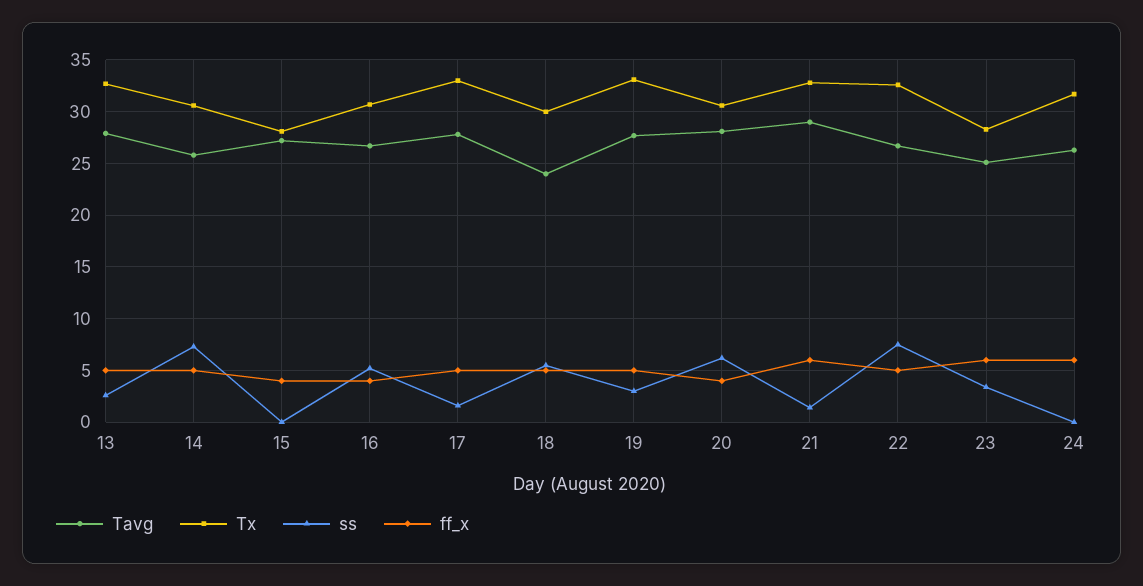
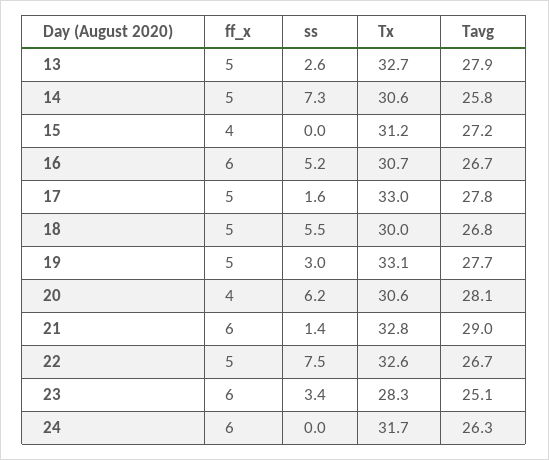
  {
    "Tavg": {
      "13": 27.9,
      "14": 25.8,
      "15": 27.2,
      "16": 26.7,
      "17": 27.8,
-     "18": 24,
+     "18": 26.8,
      "19": 27.7,
      "20": 28.1,
      "21": 29,
      "22": 26.7,
      "23": 25.1,
      "24": 26.3
    },
    "Tx": {
      "13": 32.7,
      "14": 30.6,
-     "15": 28,
+     "15": 31.2,
      "16": 30.7,
      "17": 33,
      "18": 30,
      "19": 33.1,
      "20": 30.6,
      "21": 32.8,
      "22": 32.6,
      "23": 28.3,
      "24": 31.7
    },
    "ss": {
      "13": 2.6,
      "14": 7.3,
      "15": 0,
      "16": 5.2,
      "17": 1.6,
      "18": 5.5,
      "19": 3,
      "20": 6.2,
      "21": 1.4,
      "22": 7.5,
      "23": 3.4,
      "24": 0
    },
    "ff_x": {
      "13": 5,
      "14": 5,
      "15": 4,
-     "16": 4,
+     "16": 6,
      "17": 5,
      "18": 5,
      "19": 5,
      "20": 4,
      "21": 6,
      "22": 5,
      "23": 6,
      "24": 6
    }
  }

